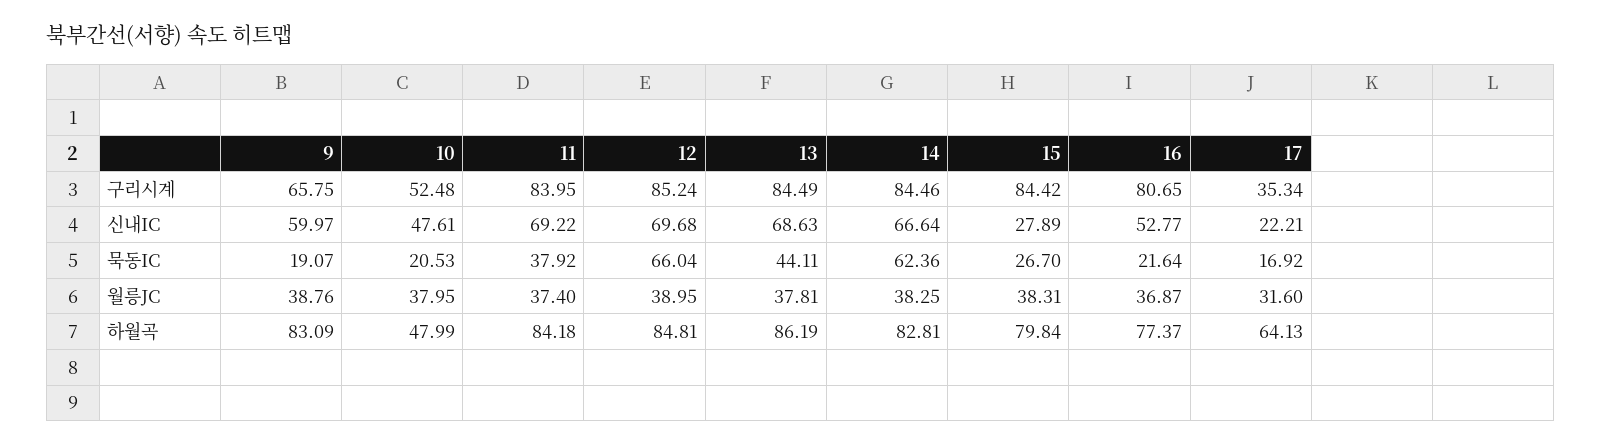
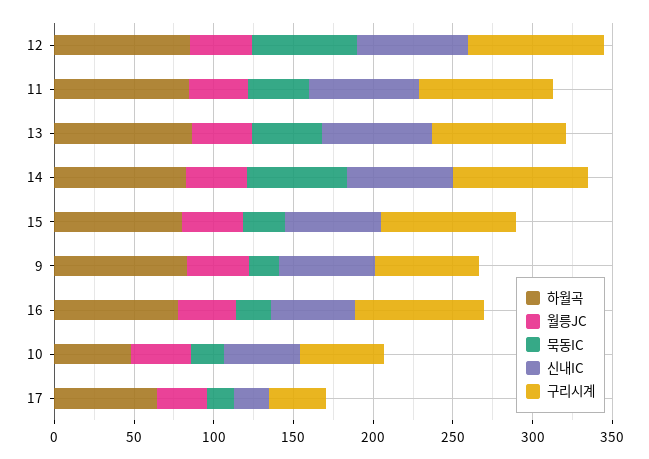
  {
    "구리시계": {
      "9": 65.75,
      "10": 52.48,
      "11": 83.95,
      "12": 85.24,
      "13": 84.49,
      "14": 84.46,
      "15": 84.42,
      "16": 80.65,
      "17": 35.34
    },
    "신내IC": {
      "9": 59.97,
      "10": 47.61,
      "11": 69.22,
      "12": 69.68,
      "13": 68.63,
      "14": 66.64,
-     "15": 27.89,
+     "15": 60,
      "16": 52.77,
      "17": 22.21
    },
    "묵동IC": {
      "9": 19.07,
      "10": 20.53,
      "11": 37.92,
      "12": 66.04,
      "13": 44.11,
      "14": 62.36,
      "15": 26.7,
      "16": 21.64,
      "17": 16.92
    },
    "월릉JC": {
      "9": 38.76,
      "10": 37.95,
      "11": 37.4,
      "12": 38.95,
      "13": 37.81,
      "14": 38.25,
      "15": 38.31,
      "16": 36.87,
      "17": 31.6
    },
    "하월곡": {
      "9": 83.09,
      "10": 47.99,
      "11": 84.18,
      "12": 84.81,
      "13": 86.19,
      "14": 82.81,
      "15": 79.84,
      "16": 77.37,
      "17": 64.13
    }
  }

